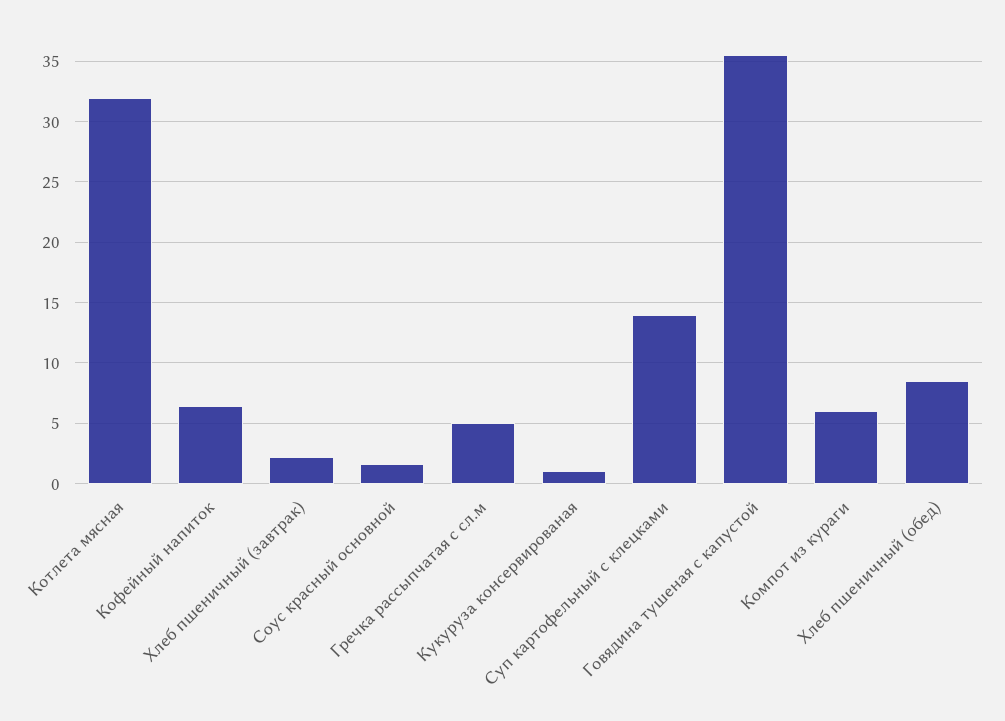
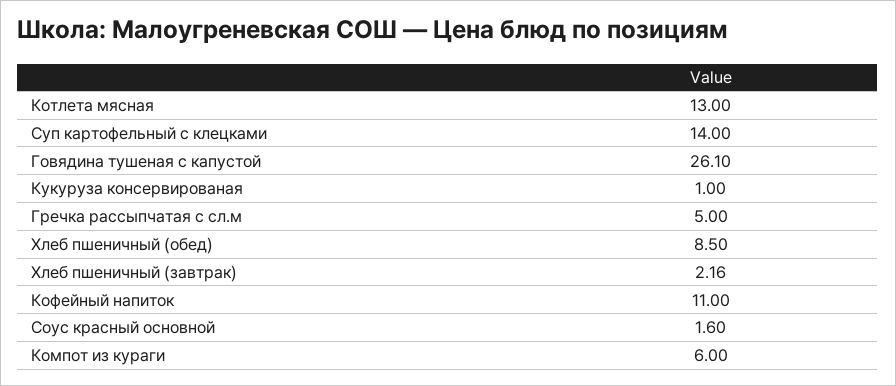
  {
-   "Котлета мясная": 32,
+   "Котлета мясная": 13,
-   "Кофейный напиток": 6.5,
+   "Кофейный напиток": 11,
    "Хлеб пшеничный (завтрак)": 2.16,
    "Соус красный основной": 1.6,
    "Гречка рассыпчатая с сл.м": 5,
    "Кукуруза консервированая": 1,
    "Суп картофельный с клецками": 14,
-   "Говядина тушеная с капустой": 35.5,
+   "Говядина тушеная с капустой": 26.1,
    "Компот из кураги": 6,
    "Хлеб пшеничный (обед)": 8.5
  }

